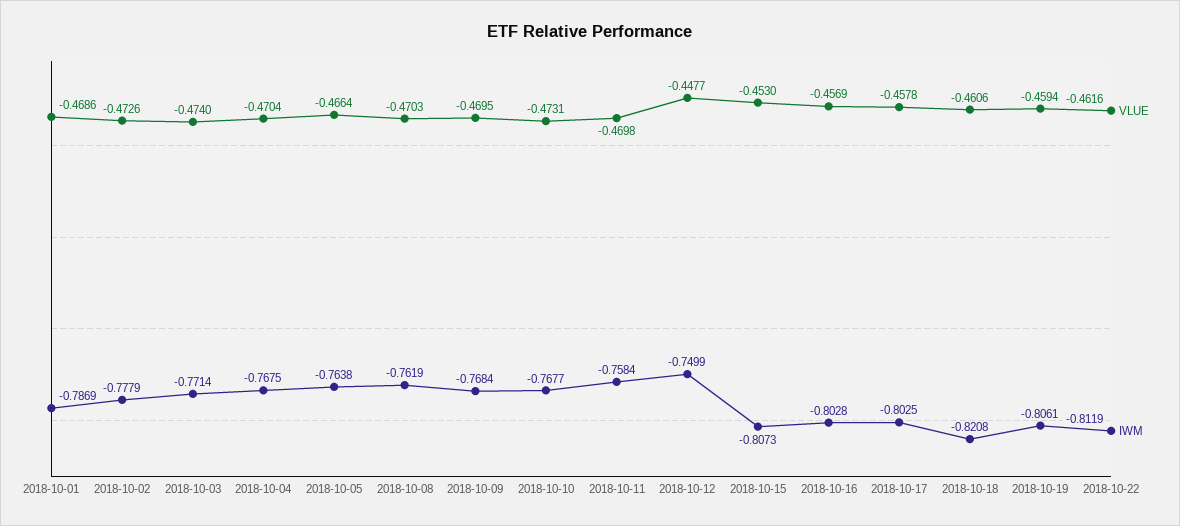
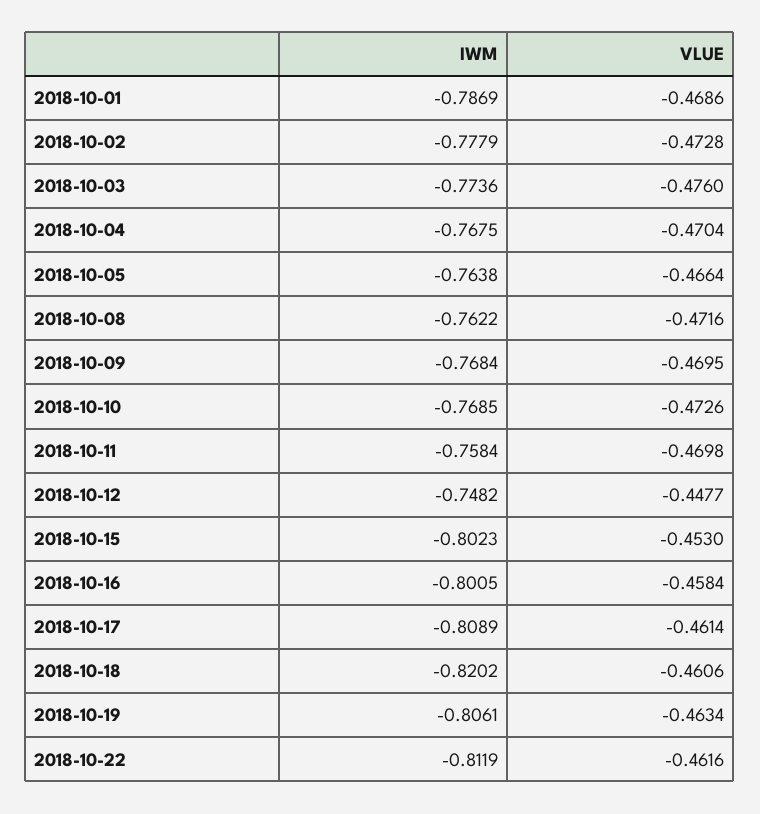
  {
    "VLUE": {
      "2018-10-01": -0.4686,
-     "2018-10-02": -0.4726,
+     "2018-10-02": -0.4728,
-     "2018-10-03": -0.474,
+     "2018-10-03": -0.476,
      "2018-10-04": -0.4704,
      "2018-10-05": -0.4664,
-     "2018-10-08": -0.4703,
+     "2018-10-08": -0.4716,
      "2018-10-09": -0.4695,
-     "2018-10-10": -0.4731,
+     "2018-10-10": -0.4726,
      "2018-10-11": -0.4698,
      "2018-10-12": -0.4477,
      "2018-10-15": -0.453,
-     "2018-10-16": -0.4569,
+     "2018-10-16": -0.4584,
-     "2018-10-17": -0.4578,
+     "2018-10-17": -0.4614,
      "2018-10-18": -0.4606,
-     "2018-10-19": -0.4594,
+     "2018-10-19": -0.4634,
      "2018-10-22": -0.4616
    },
    "IWM": {
      "2018-10-01": -0.7869,
      "2018-10-02": -0.7779,
-     "2018-10-03": -0.7714,
+     "2018-10-03": -0.7736,
      "2018-10-04": -0.7675,
      "2018-10-05": -0.7638,
-     "2018-10-08": -0.7619,
+     "2018-10-08": -0.7622,
      "2018-10-09": -0.7684,
-     "2018-10-10": -0.7677,
+     "2018-10-10": -0.7685,
      "2018-10-11": -0.7584,
-     "2018-10-12": -0.7499,
+     "2018-10-12": -0.7482,
-     "2018-10-15": -0.8073,
+     "2018-10-15": -0.8023,
-     "2018-10-16": -0.8028,
+     "2018-10-16": -0.8005,
-     "2018-10-17": -0.8025,
+     "2018-10-17": -0.8089,
-     "2018-10-18": -0.8208,
+     "2018-10-18": -0.8202,
      "2018-10-19": -0.8061,
      "2018-10-22": -0.8119
    }
  }

